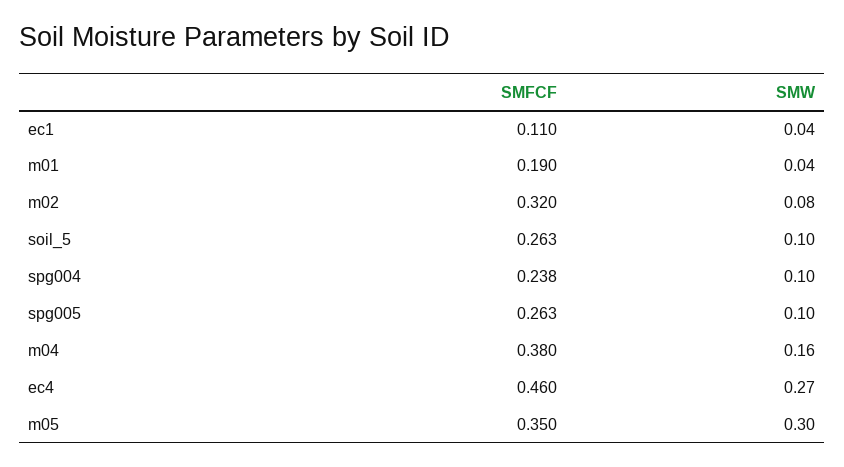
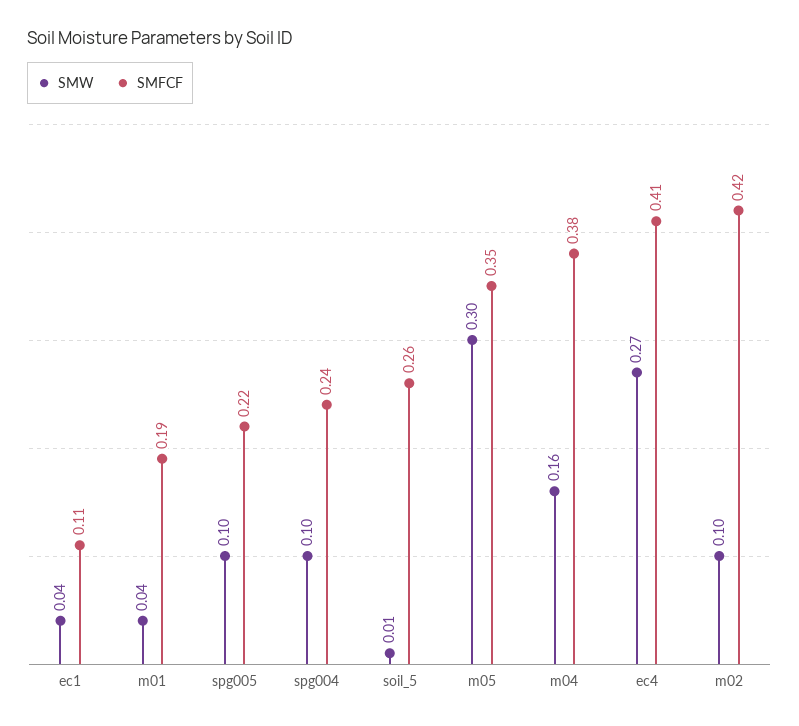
  {
    "SMFCF": {
      "ec1": 0.11,
      "m01": 0.19,
-     "m02": 0.32,
+     "m02": 0.42,
      "soil_5": 0.263,
      "spg004": 0.238,
-     "spg005": 0.263,
+     "spg005": 0.22,
      "m04": 0.38,
-     "ec4": 0.46,
+     "ec4": 0.41,
      "m05": 0.35
    },
    "SMW": {
      "ec1": 0.04,
      "m01": 0.04,
-     "m02": 0.08,
+     "m02": 0.1,
-     "soil_5": 0.1,
+     "soil_5": 0.01,
      "spg004": 0.1,
      "spg005": 0.1,
      "m04": 0.16,
      "ec4": 0.27,
      "m05": 0.3
    }
  }

